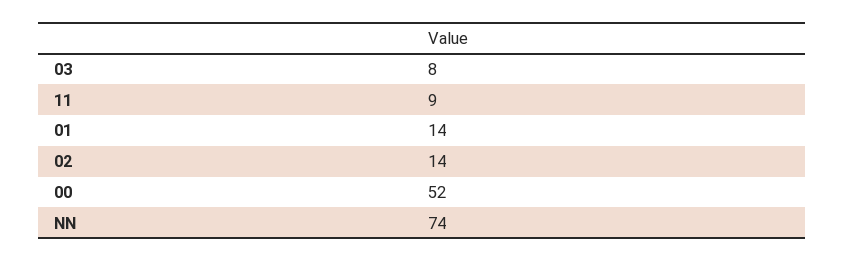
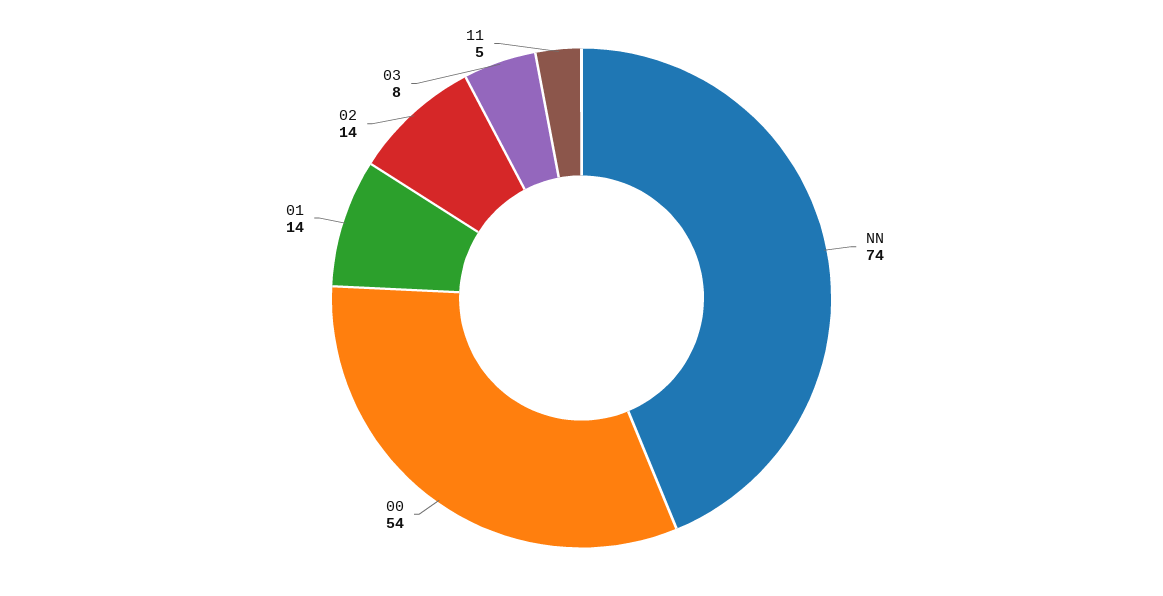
  {
    "03": 8,
-   "11": 9,
+   "11": 5,
    "01": 14,
    "02": 14,
-   "00": 52,
+   "00": 54,
    "NN": 74
  }

